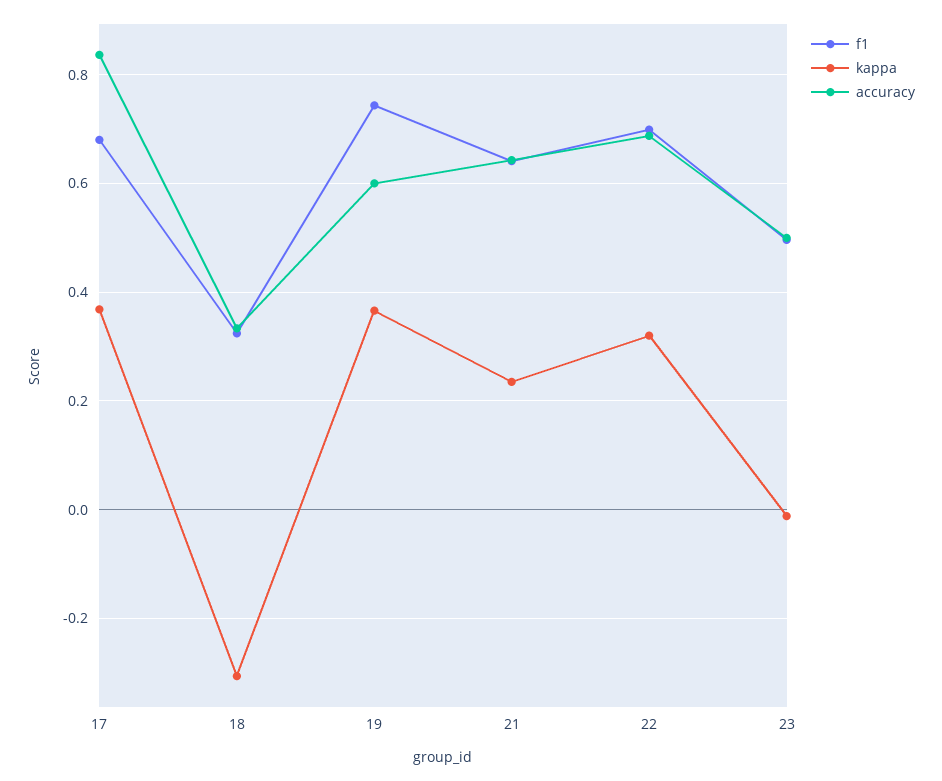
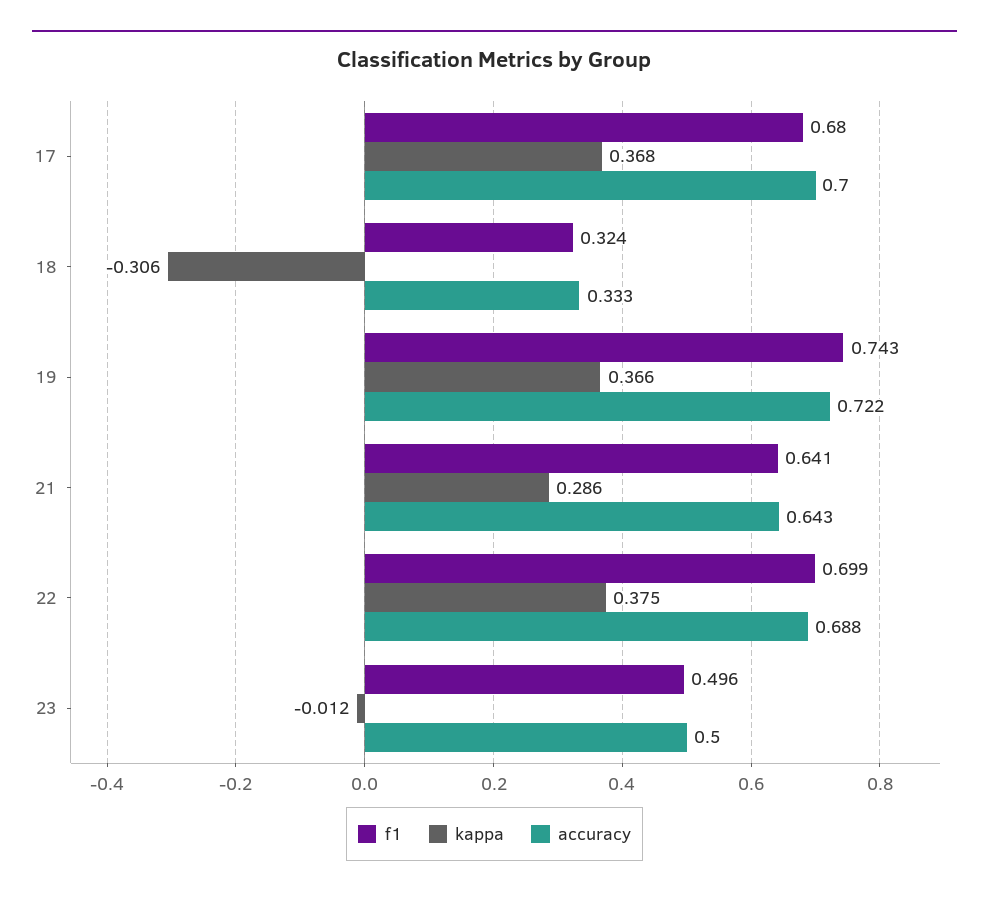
  {
    "f1": {
      "17": 0.68,
      "18": 0.324,
      "19": 0.743,
      "21": 0.641,
      "22": 0.699,
      "23": 0.496
    },
    "kappa": {
      "17": 0.368,
      "18": -0.306,
      "19": 0.366,
-     "21": 0.24,
+     "21": 0.286,
-     "22": 0.32,
+     "22": 0.375,
      "23": -0.012
    },
    "accuracy": {
-     "17": 0.84,
+     "17": 0.7,
      "18": 0.333,
-     "19": 0.6,
+     "19": 0.722,
      "21": 0.643,
      "22": 0.688,
      "23": 0.5
    }
  }

